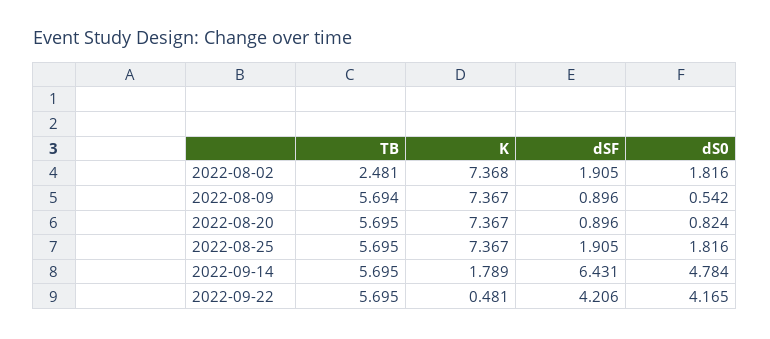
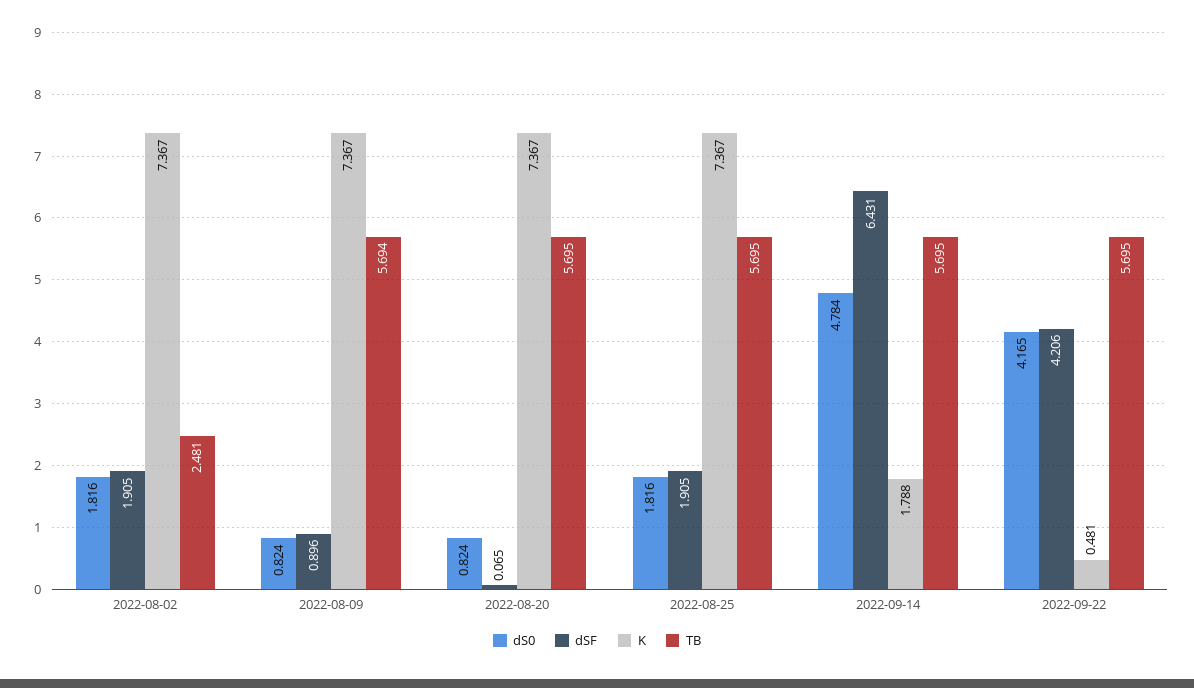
  {
    "TB": {
      "2022-08-02": 2.481,
      "2022-08-09": 5.694,
      "2022-08-20": 5.695,
      "2022-08-25": 5.695,
      "2022-09-14": 5.695,
      "2022-09-22": 5.695
    },
    "K": {
-     "2022-08-02": 7.368,
+     "2022-08-02": 7.367,
      "2022-08-09": 7.367,
      "2022-08-20": 7.367,
      "2022-08-25": 7.367,
-     "2022-09-14": 1.789,
+     "2022-09-14": 1.788,
      "2022-09-22": 0.481
    },
    "dSF": {
      "2022-08-02": 1.905,
      "2022-08-09": 0.896,
-     "2022-08-20": 0.896,
+     "2022-08-20": 0.065,
      "2022-08-25": 1.905,
      "2022-09-14": 6.431,
      "2022-09-22": 4.206
    },
    "dS0": {
      "2022-08-02": 1.816,
-     "2022-08-09": 0.542,
+     "2022-08-09": 0.824,
      "2022-08-20": 0.824,
      "2022-08-25": 1.816,
      "2022-09-14": 4.784,
      "2022-09-22": 4.165
    }
  }

